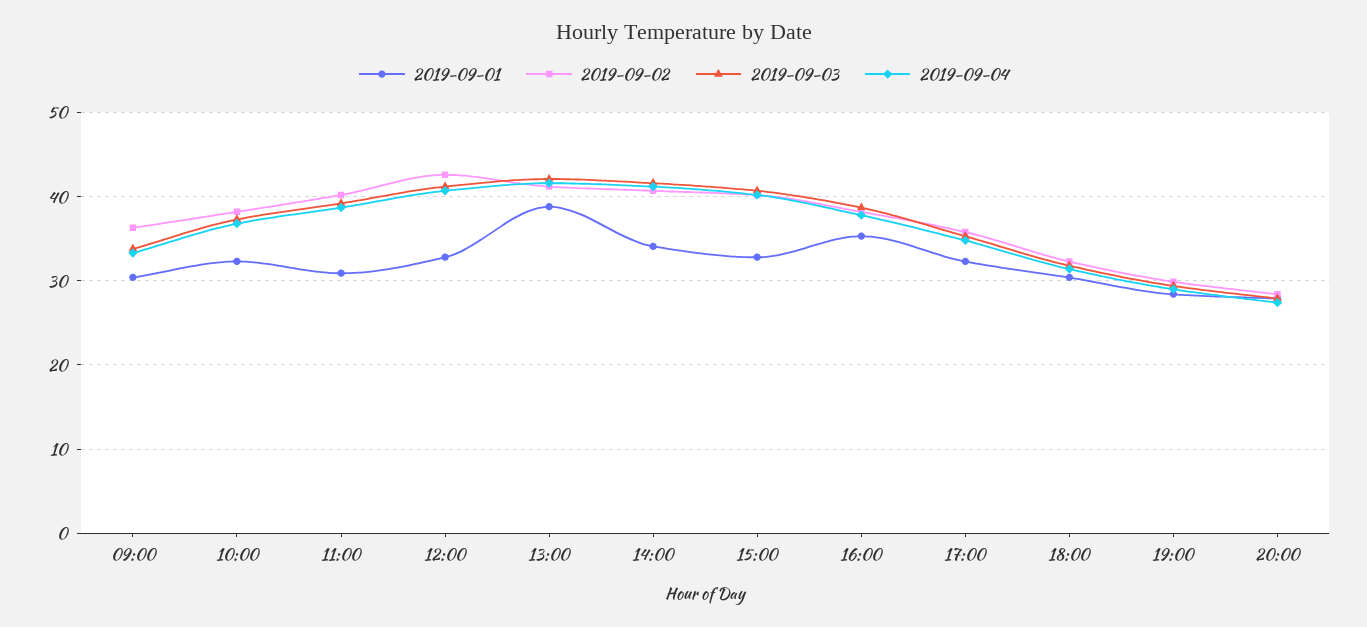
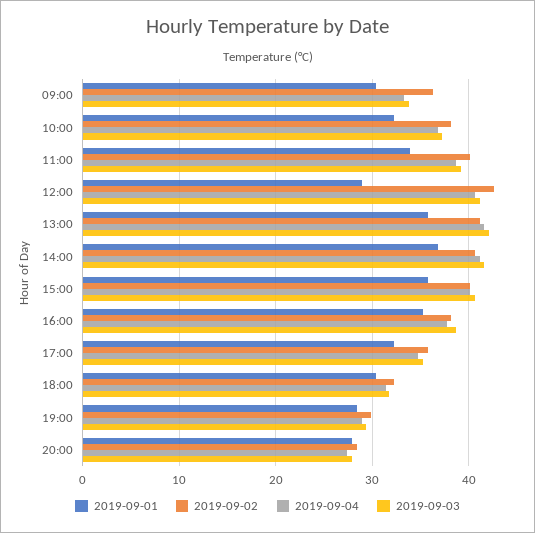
  {
    "2019-09-01": {
      "09:00": 30,
      "10:00": 32,
-     "11:00": 31,
+     "11:00": 34,
-     "12:00": 33,
+     "12:00": 29,
-     "13:00": 39,
+     "13:00": 36,
-     "14:00": 34,
+     "14:00": 37,
-     "15:00": 33,
+     "15:00": 36,
      "16:00": 35,
      "17:00": 32,
      "18:00": 30,
      "19:00": 28,
      "20:00": 28
    },
    "2019-09-02": {
      "09:00": 36,
      "10:00": 38,
      "11:00": 40,
      "12:00": 43,
      "13:00": 41,
      "14:00": 41,
      "15:00": 40,
      "16:00": 38,
      "17:00": 36,
      "18:00": 32,
      "19:00": 30,
      "20:00": 28
    },
    "2019-09-03": {
      "09:00": 34,
      "10:00": 37,
      "11:00": 39,
      "12:00": 41,
      "13:00": 42,
      "14:00": 42,
      "15:00": 41,
      "16:00": 39,
      "17:00": 35,
      "18:00": 32,
      "19:00": 29,
      "20:00": 28
    },
    "2019-09-04": {
      "09:00": 33,
      "10:00": 37,
      "11:00": 39,
      "12:00": 41,
      "13:00": 42,
      "14:00": 41,
      "15:00": 40,
      "16:00": 38,
      "17:00": 35,
      "18:00": 31,
      "19:00": 29,
      "20:00": 27
    }
  }

